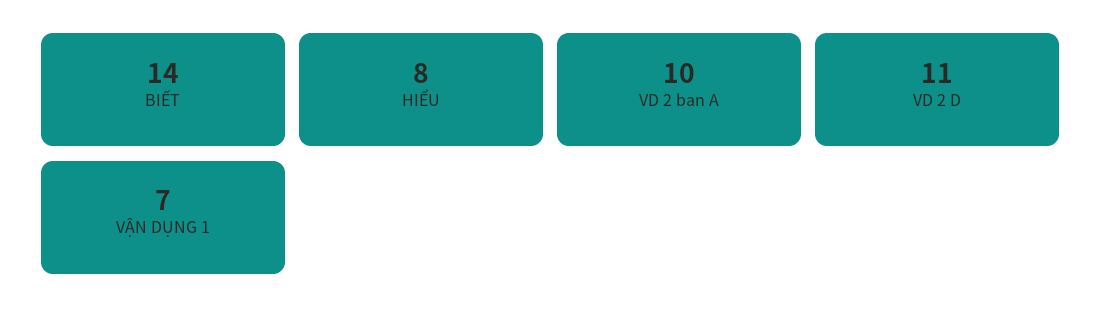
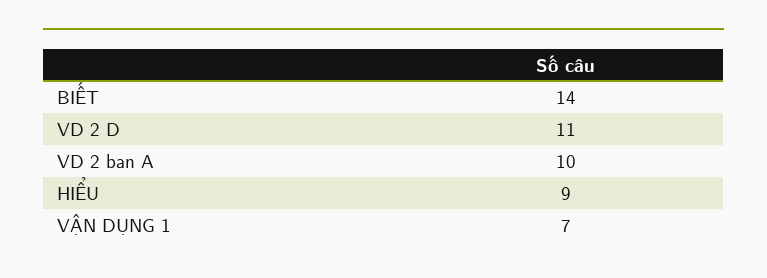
  {
    "BIẾT": 14,
-   "HIỂU": 8,
+   "HIỂU": 9,
    "VD 2 ban A": 10,
    "VD 2 D": 11,
    "VẬN DỤNG 1": 7
  }

